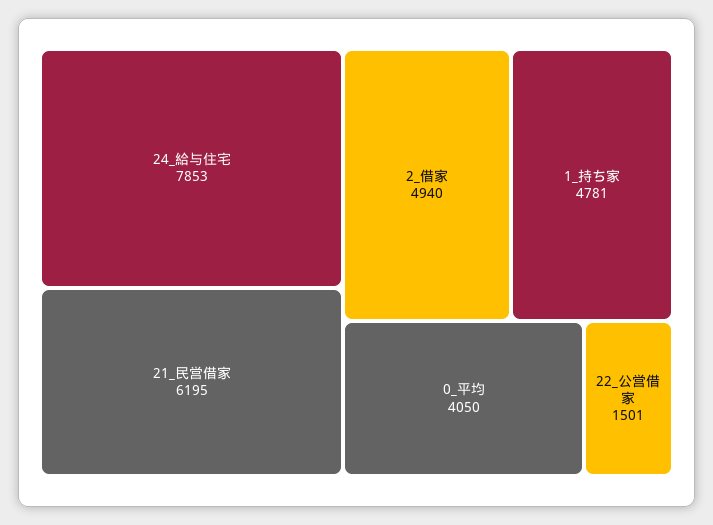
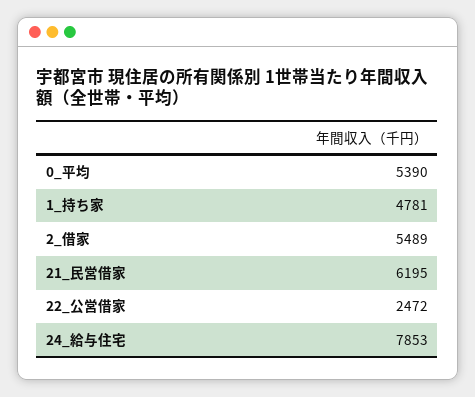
  {
    "24_給与住宅": 7853,
    "21_民営借家": 6195,
-   "2_借家": 4940,
+   "2_借家": 5489,
    "1_持ち家": 4781,
-   "0_平均": 4050,
+   "0_平均": 5390,
-   "22_公営借家": 1501
+   "22_公営借家": 2472
  }

